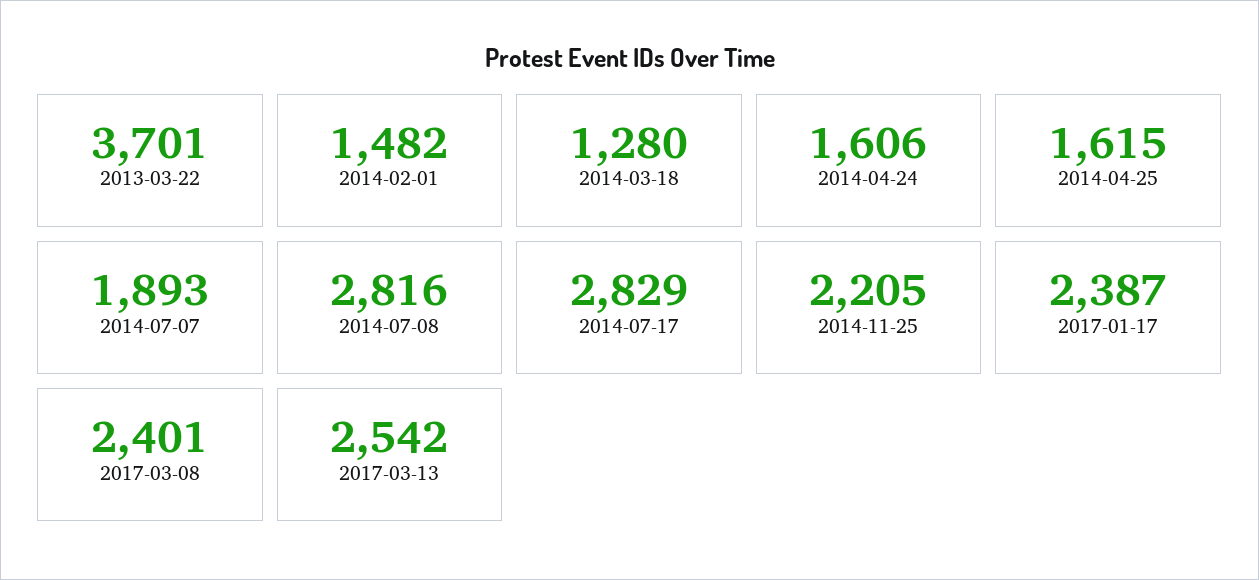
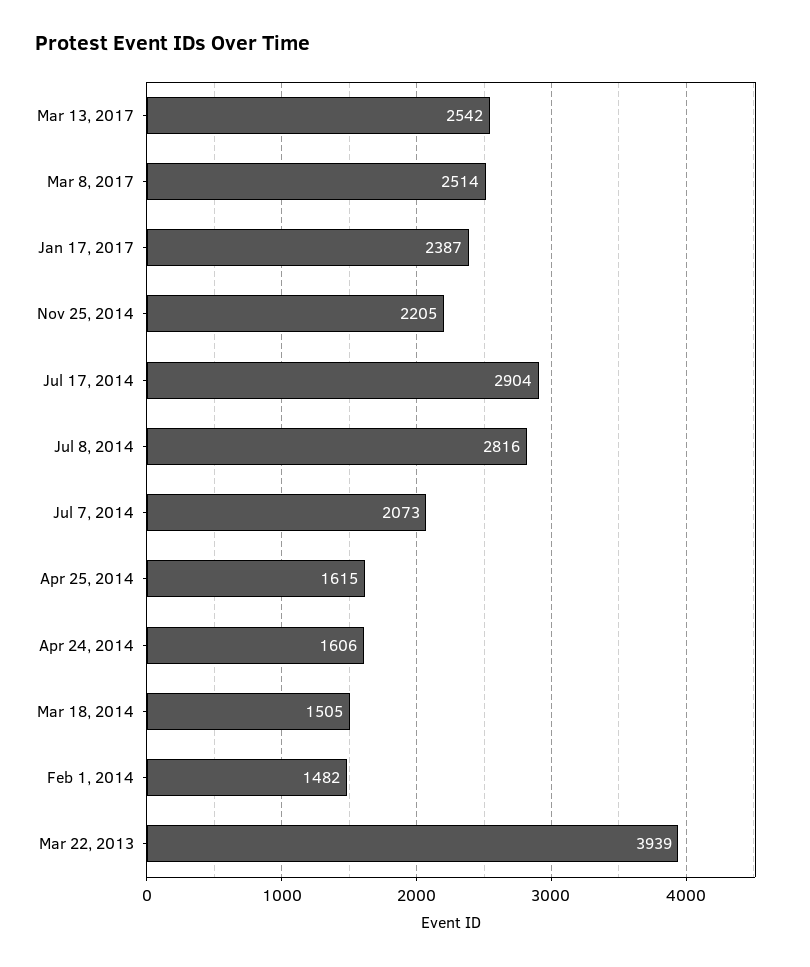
  {
-   "2013-03-22": 3701,
+   "2013-03-22": 3939,
    "2014-02-01": 1482,
-   "2014-03-18": 1280,
+   "2014-03-18": 1505,
    "2014-04-24": 1606,
    "2014-04-25": 1615,
-   "2014-07-07": 1893,
+   "2014-07-07": 2073,
    "2014-07-08": 2816,
-   "2014-07-17": 2829,
+   "2014-07-17": 2904,
    "2014-11-25": 2205,
    "2017-01-17": 2387,
-   "2017-03-08": 2401,
+   "2017-03-08": 2514,
    "2017-03-13": 2542
  }

